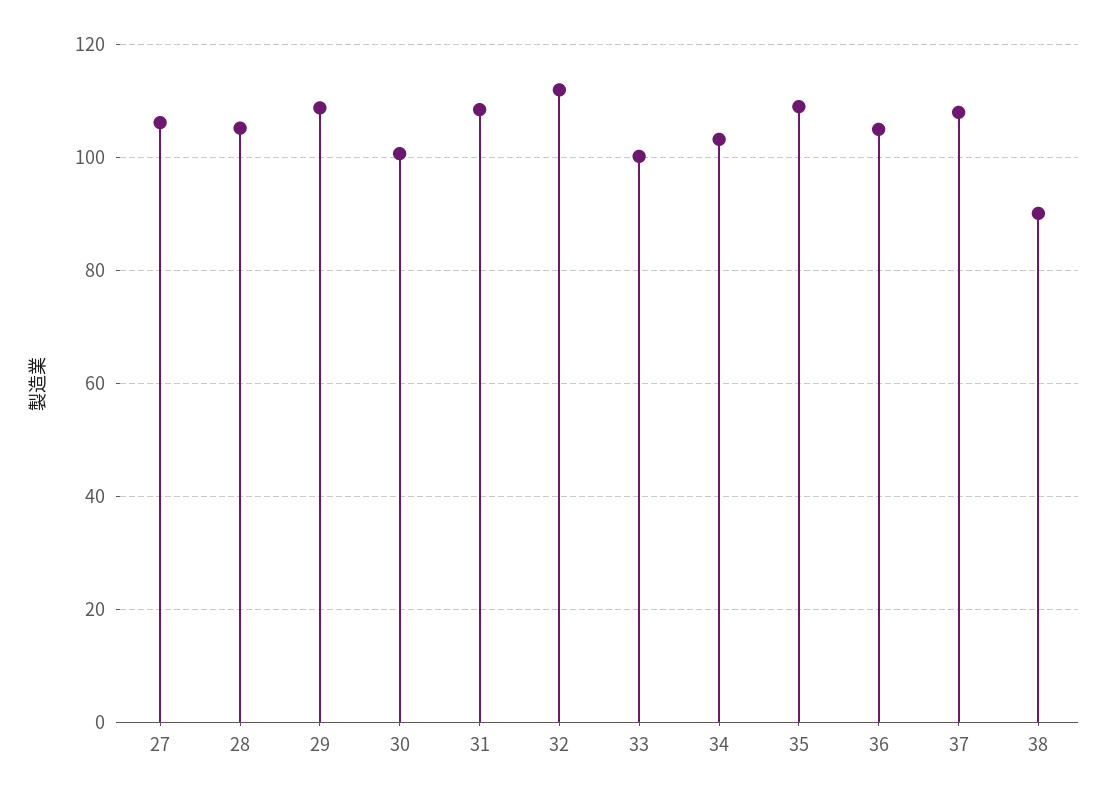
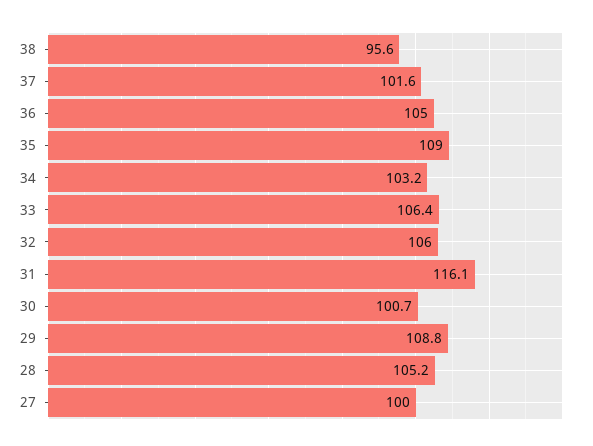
  {
-   "27": 106,
+   "27": 100,
    "28": 105.2,
    "29": 108.8,
    "30": 100.7,
-   "31": 108,
+   "31": 116.1,
-   "32": 112,
+   "32": 106,
-   "33": 100,
+   "33": 106.4,
    "34": 103.2,
    "35": 109,
    "36": 105,
-   "37": 108,
+   "37": 101.6,
-   "38": 90
+   "38": 95.6
  }

